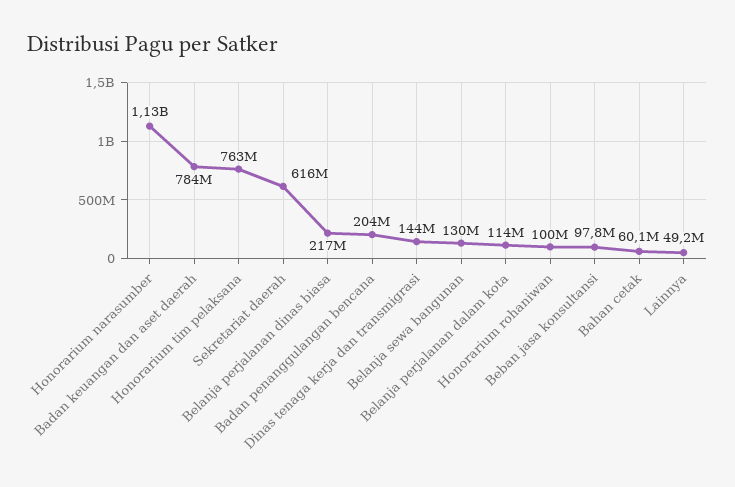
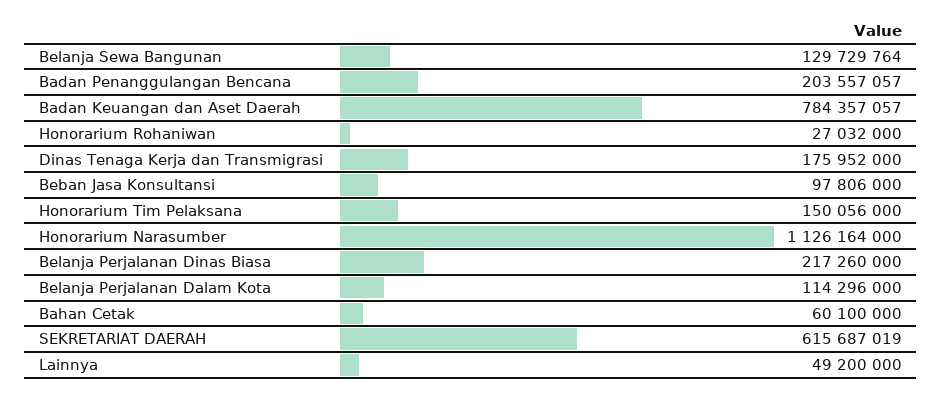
  {
    "Honorarium narasumber": 1126164000,
    "Badan keuangan dan aset daerah": 784357057,
-   "Honorarium tim pelaksana": 763000000,
+   "Honorarium tim pelaksana": 150056000,
    "Sekretariat daerah": 615687019,
    "Belanja perjalanan dinas biasa": 217260000,
    "Badan penanggulangan bencana": 203557057,
-   "Dinas tenaga kerja dan transmigrasi": 144000000,
+   "Dinas tenaga kerja dan transmigrasi": 175952000,
    "Belanja sewa bangunan": 129729764,
    "Belanja perjalanan dalam kota": 114296000,
-   "Honorarium rohaniwan": 100000000,
+   "Honorarium rohaniwan": 27032000,
    "Beban jasa konsultansi": 97806000,
    "Bahan cetak": 60100000,
    "Lainnya": 49200000
  }

